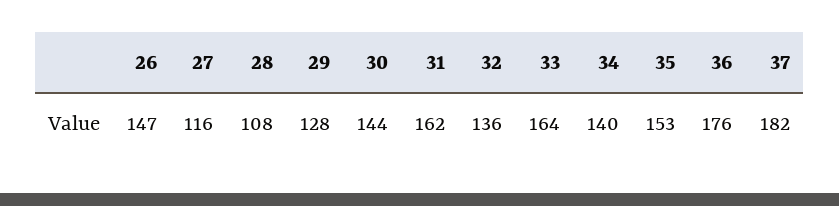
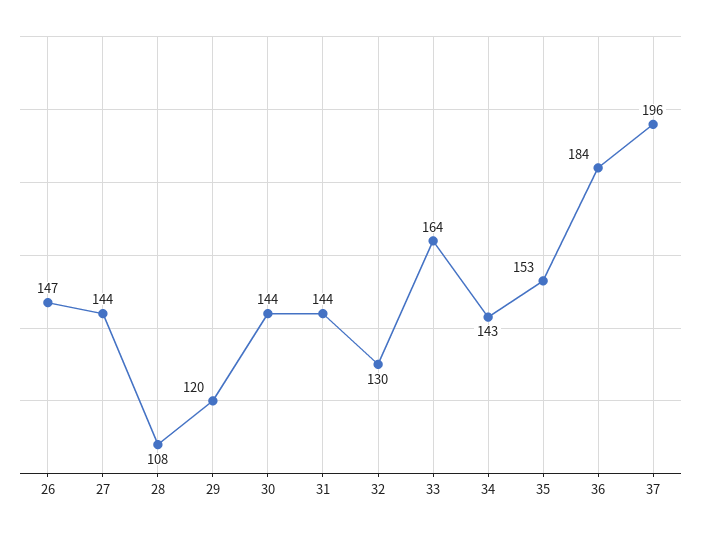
  {
    "26": 147,
-   "27": 116,
+   "27": 144,
    "28": 108,
-   "29": 128,
+   "29": 120,
    "30": 144,
-   "31": 162,
+   "31": 144,
-   "32": 136,
+   "32": 130,
    "33": 164,
-   "34": 140,
+   "34": 143,
    "35": 153,
-   "36": 176,
+   "36": 184,
-   "37": 182
+   "37": 196
  }

